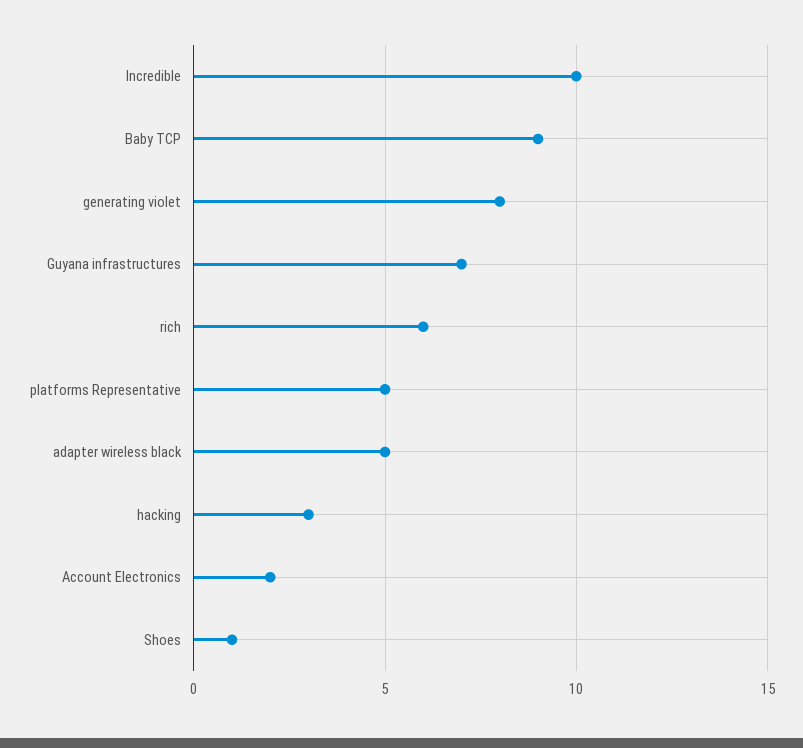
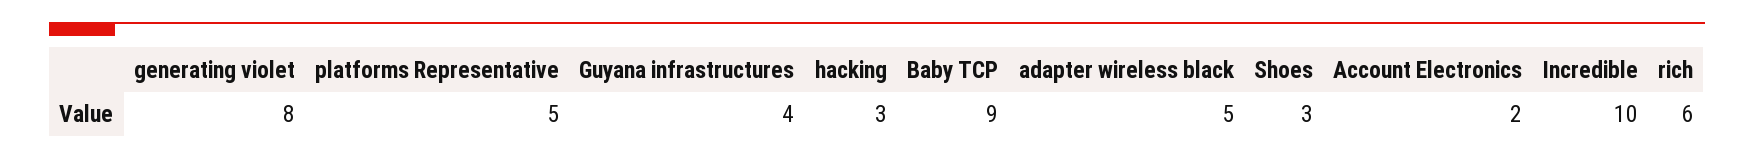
  {
    "Incredible": 10,
    "Baby TCP": 9,
    "generating violet": 8,
-   "Guyana infrastructures": 7,
+   "Guyana infrastructures": 4,
    "rich": 6,
    "platforms Representative": 5,
    "adapter wireless black": 5,
    "hacking": 3,
    "Account Electronics": 2,
-   "Shoes": 1
+   "Shoes": 3
  }

